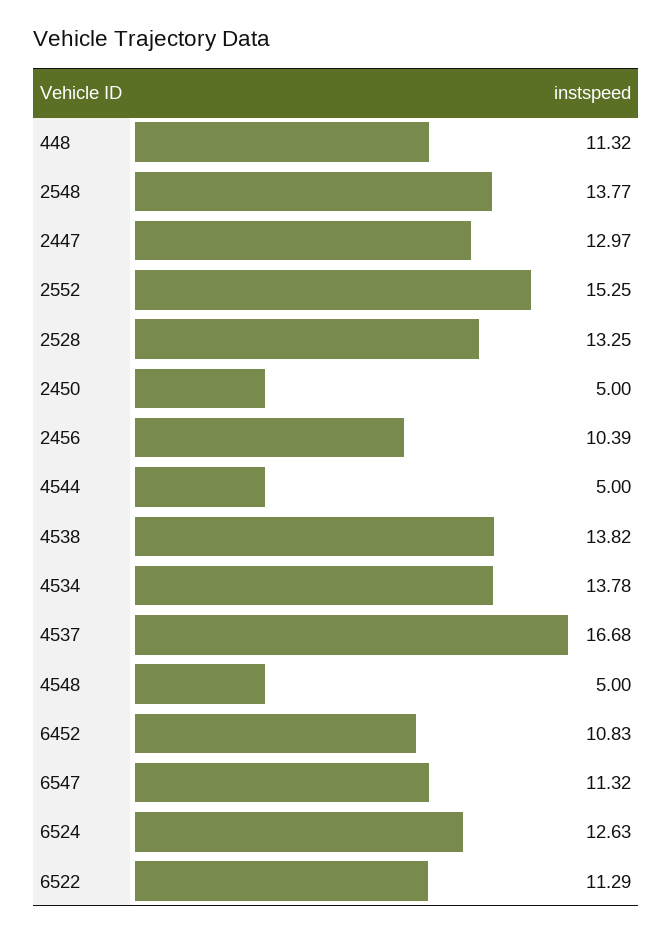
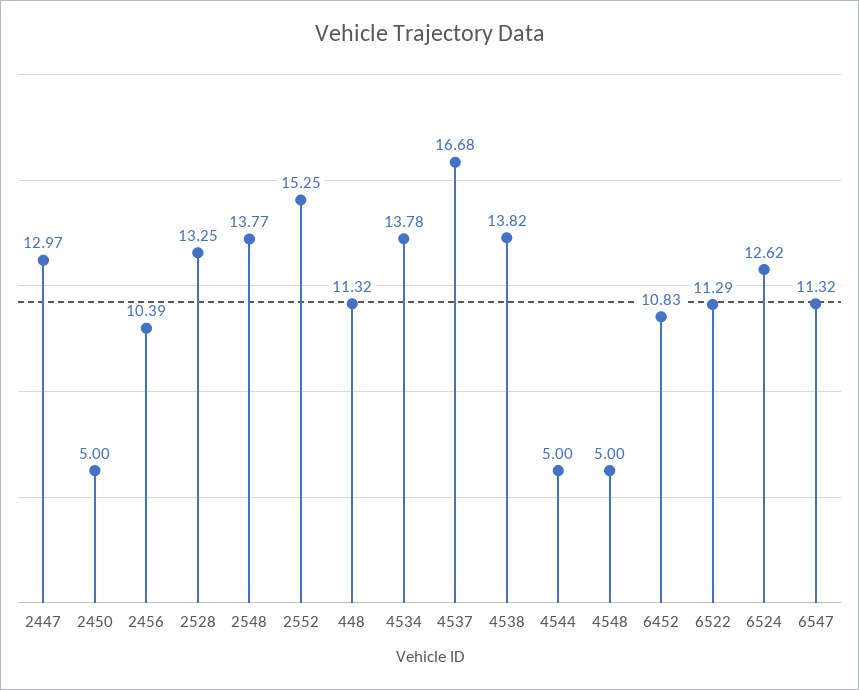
  {
    "448": 11.32,
    "2548": 13.77,
    "2447": 12.97,
    "2552": 15.25,
    "2528": 13.25,
    "2450": 5,
    "2456": 10.39,
    "4544": 5,
    "4538": 13.82,
    "4534": 13.78,
    "4537": 16.68,
    "4548": 5,
    "6452": 10.83,
    "6547": 11.32,
-   "6524": 12.63,
+   "6524": 12.62,
    "6522": 11.29
  }

